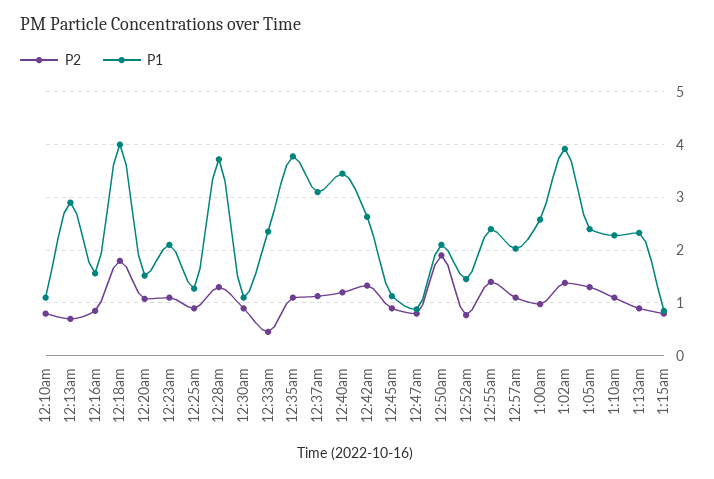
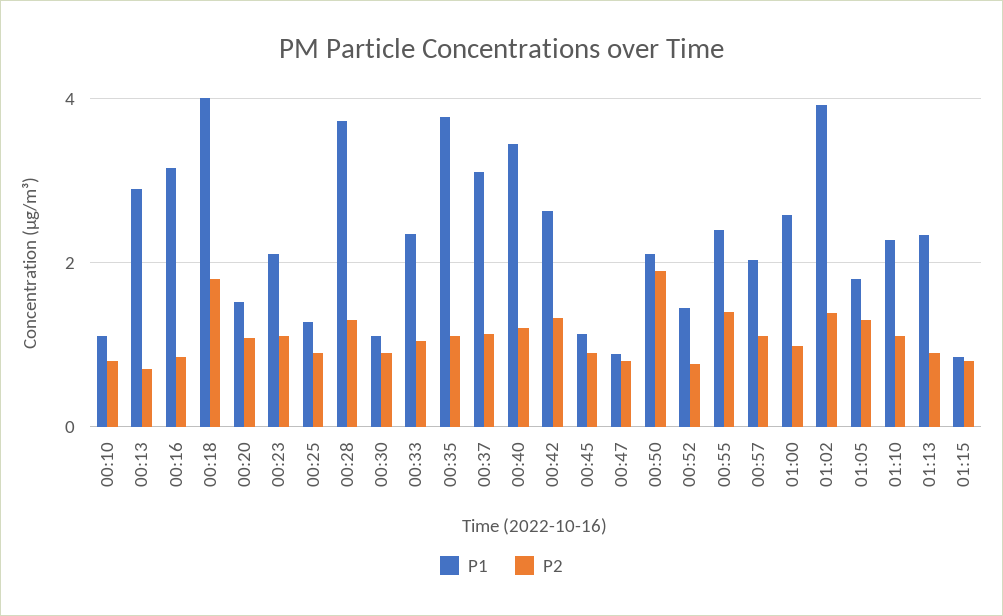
  {
    "P2": {
      "12:10am": 0.8,
      "12:13am": 0.8,
      "12:16am": 0.8,
      "12:18am": 1.8,
      "12:20am": 1,
      "12:23am": 1.2,
      "12:25am": 1,
      "12:28am": 1.4,
      "12:30am": 1,
-     "12:33am": 0.4,
+     "12:33am": 1,
      "12:35am": 1.2,
      "12:37am": 1.2,
      "12:40am": 1.2,
      "12:42am": 1.4,
      "12:45am": 1,
      "12:47am": 0.8,
      "12:50am": 2,
      "12:52am": 0.8,
      "12:55am": 1.4,
      "12:57am": 1.2,
      "1:00am": 1,
      "1:02am": 1.4,
      "1:05am": 1.4,
      "1:10am": 1.2,
      "1:13am": 1,
      "1:15am": 0.8
    },
    "P1": {
      "12:10am": 1.2,
      "12:13am": 3,
-     "12:16am": 1.6,
+     "12:16am": 3.2,
      "12:18am": 4,
      "12:20am": 1.6,
      "12:23am": 2.2,
      "12:25am": 1.2,
      "12:28am": 3.8,
      "12:30am": 1.2,
      "12:33am": 2.4,
      "12:35am": 3.8,
      "12:37am": 3.2,
      "12:40am": 3.4,
      "12:42am": 2.6,
      "12:45am": 1.2,
      "12:47am": 0.8,
      "12:50am": 2.2,
      "12:52am": 1.4,
      "12:55am": 2.4,
      "12:57am": 2,
      "1:00am": 2.6,
      "1:02am": 4,
-     "1:05am": 2.4,
+     "1:05am": 1.8,
      "1:10am": 2.2,
      "1:13am": 2.4,
      "1:15am": 0.8
    }
  }

